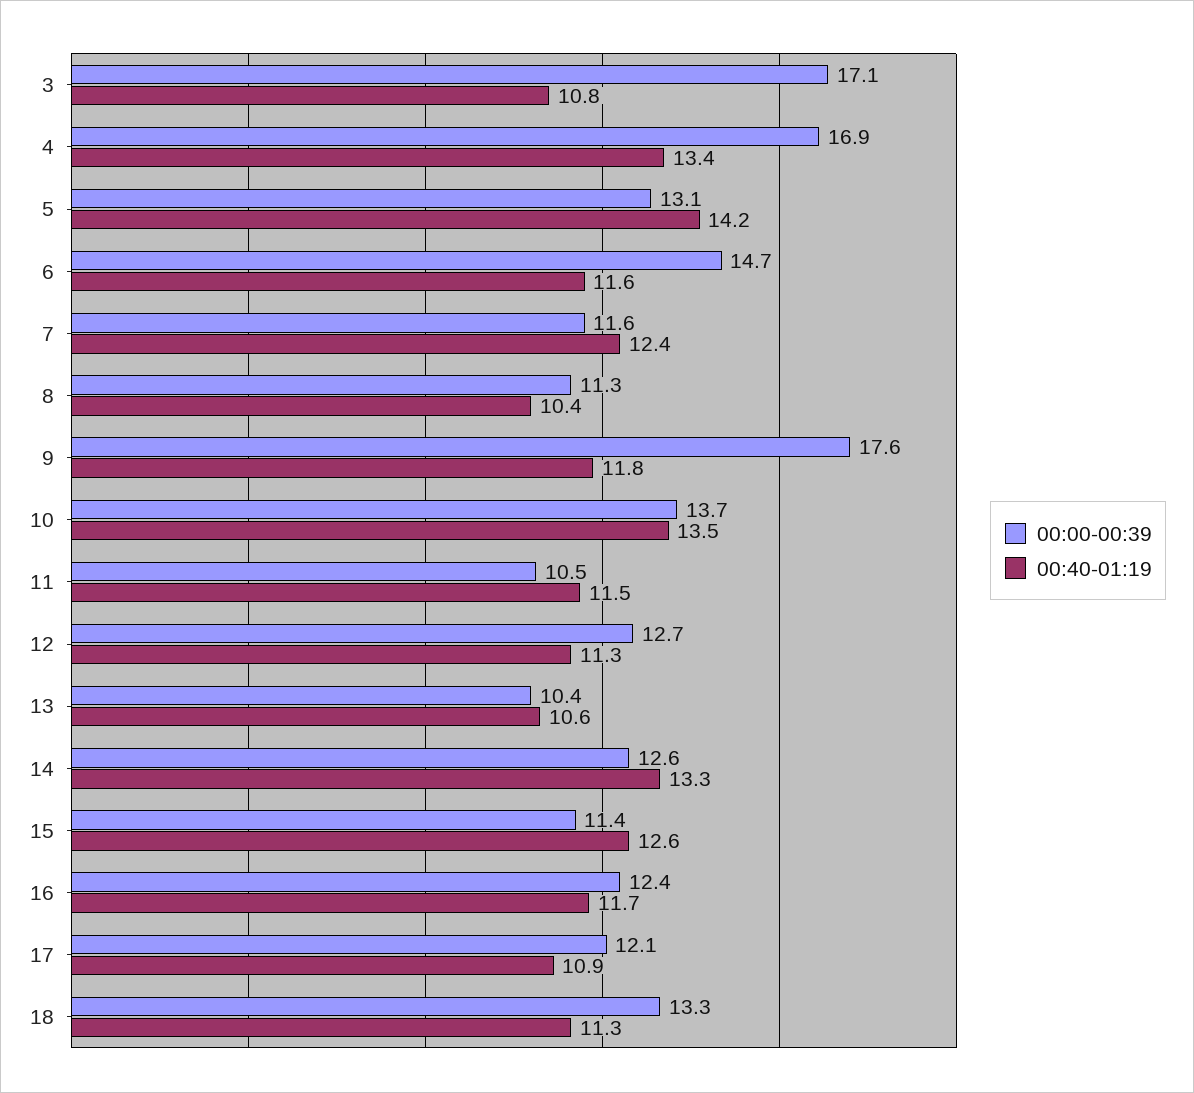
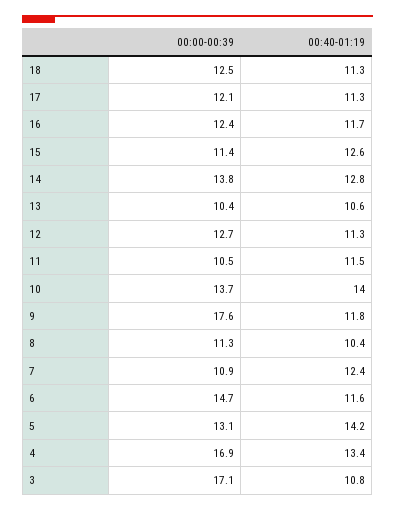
  {
    "00:00-00:39": {
      "3": 17.1,
      "4": 16.9,
      "5": 13.1,
      "6": 14.7,
-     "7": 11.6,
+     "7": 10.9,
      "8": 11.3,
      "9": 17.6,
      "10": 13.7,
      "11": 10.5,
      "12": 12.7,
      "13": 10.4,
-     "14": 12.6,
+     "14": 13.8,
      "15": 11.4,
      "16": 12.4,
      "17": 12.1,
-     "18": 13.3
+     "18": 12.5
    },
    "00:40-01:19": {
      "3": 10.8,
      "4": 13.4,
      "5": 14.2,
      "6": 11.6,
      "7": 12.4,
      "8": 10.4,
      "9": 11.8,
-     "10": 13.5,
+     "10": 14,
      "11": 11.5,
      "12": 11.3,
      "13": 10.6,
-     "14": 13.3,
+     "14": 12.8,
      "15": 12.6,
      "16": 11.7,
-     "17": 10.9,
+     "17": 11.3,
      "18": 11.3
    }
  }

